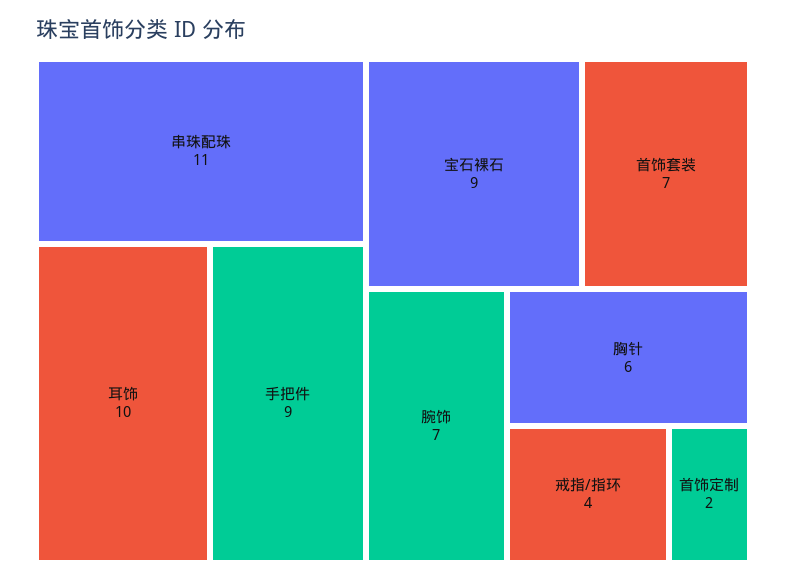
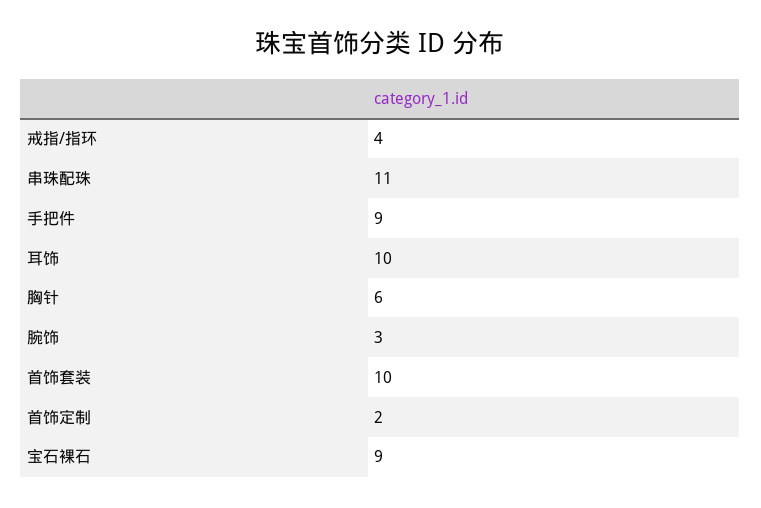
  {
    "串珠配珠": 11,
    "耳饰": 10,
    "手把件": 9,
    "宝石裸石": 9,
-   "首饰套装": 7,
+   "首饰套装": 10,
-   "腕饰": 7,
+   "腕饰": 3,
    "胸针": 6,
    "戒指/指环": 4,
    "首饰定制": 2
  }

